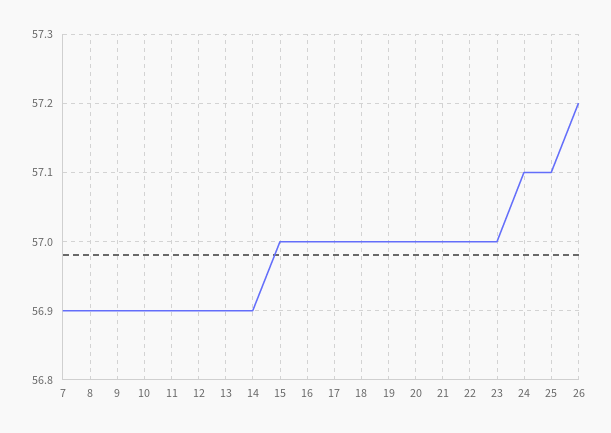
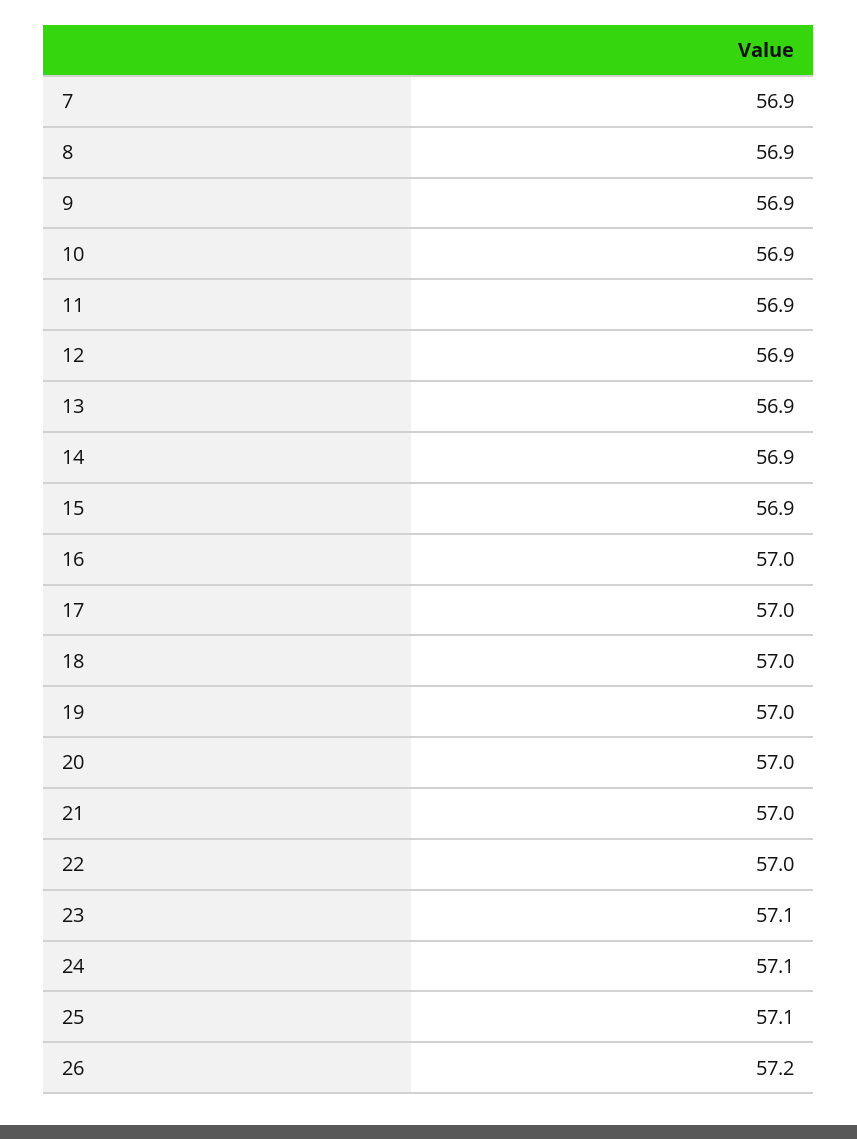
  {
    "7": 56.9,
    "8": 56.9,
    "9": 56.9,
    "10": 56.9,
    "11": 56.9,
    "12": 56.9,
    "13": 56.9,
    "14": 56.9,
-   "15": 57,
+   "15": 56.9,
    "16": 57,
    "17": 57,
    "18": 57,
    "19": 57,
    "20": 57,
    "21": 57,
    "22": 57,
-   "23": 57,
+   "23": 57.1,
    "24": 57.1,
    "25": 57.1,
    "26": 57.2
  }

